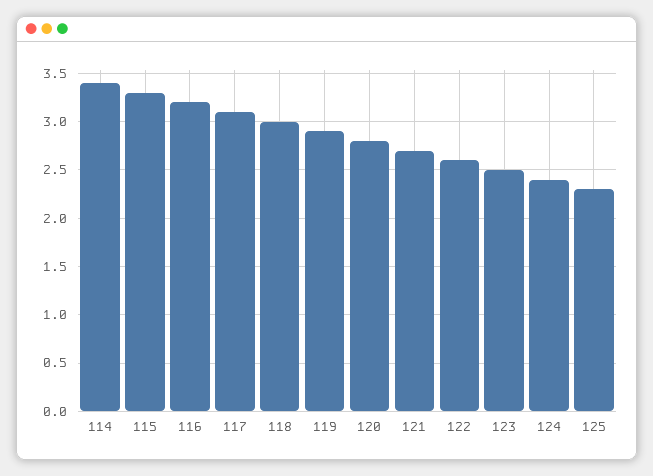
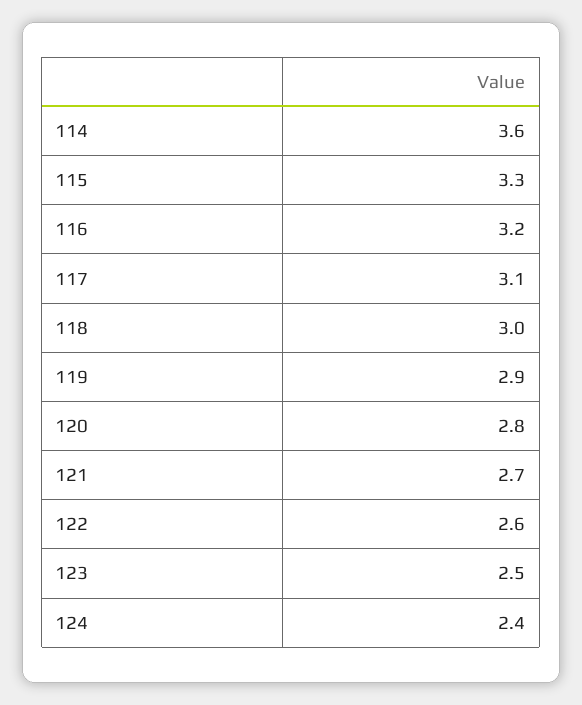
  {
-   "114": 3.4,
+   "114": 3.6,
    "115": 3.3,
    "116": 3.2,
    "117": 3.1,
    "118": 3,
    "119": 2.9,
    "120": 2.8,
    "121": 2.7,
    "122": 2.6,
    "123": 2.5,
-   "124": 2.4,
+   "124": 2.4
-   "125": 2.3
  }

